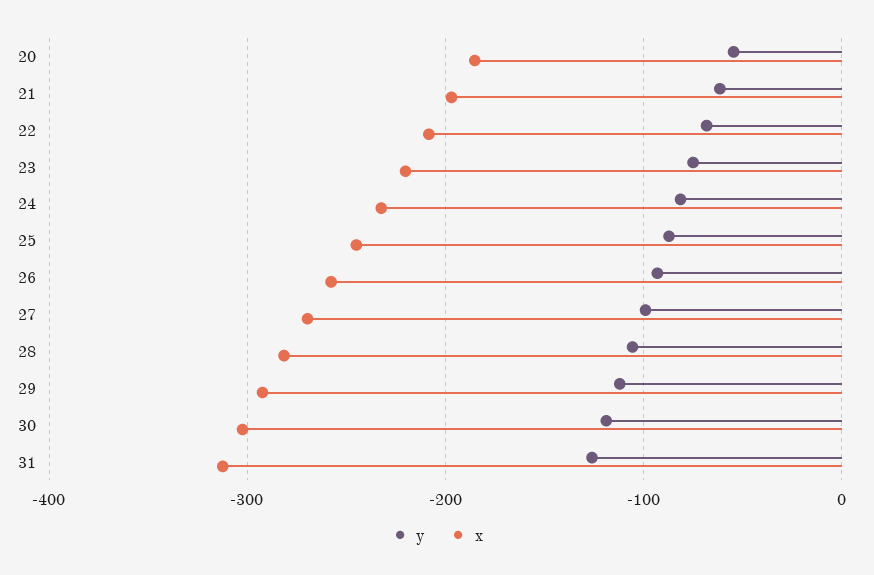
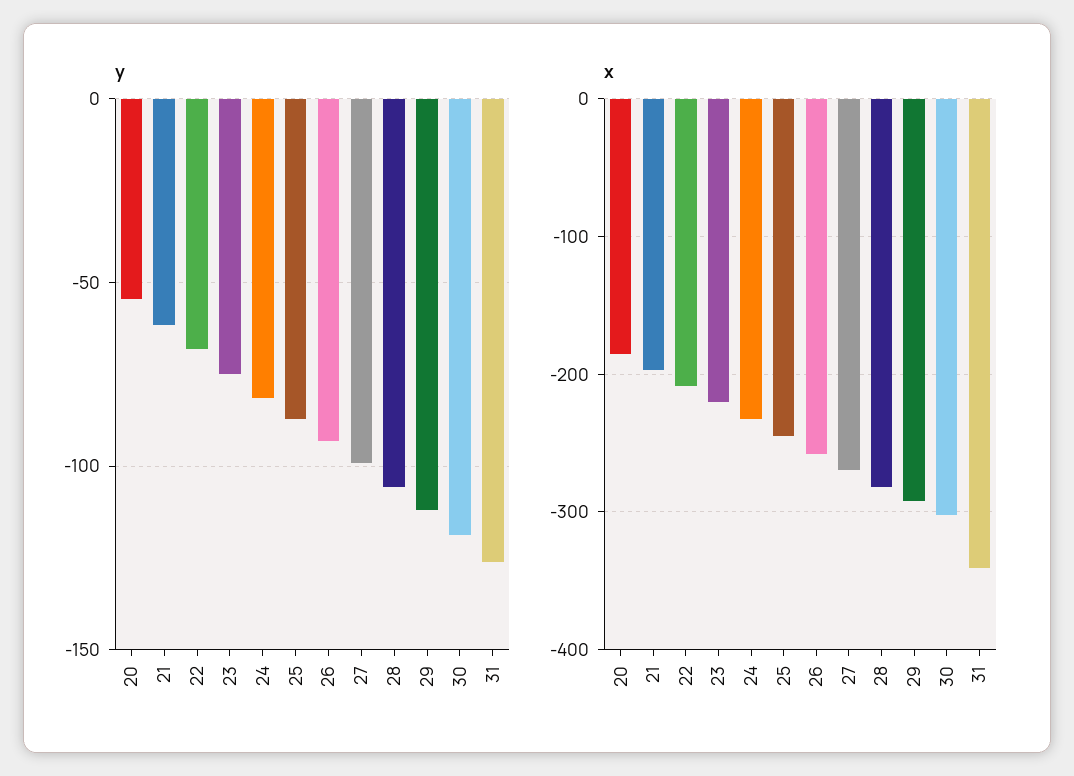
  {
    "y": {
      "20": -55,
      "21": -60,
      "22": -70,
      "23": -75,
      "24": -80,
      "25": -85,
      "26": -95,
      "27": -100,
      "28": -105,
      "29": -110,
      "30": -120,
      "31": -125
    },
    "x": {
      "20": -190,
      "21": -200,
      "22": -210,
      "23": -220,
      "24": -230,
      "25": -250,
      "26": -260,
      "27": -270,
      "28": -280,
      "29": -290,
      "30": -300,
-     "31": -310
+     "31": -340
    }
  }

